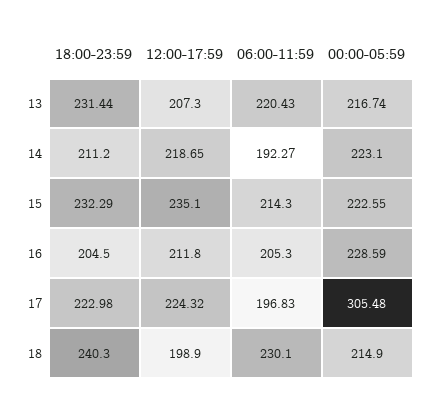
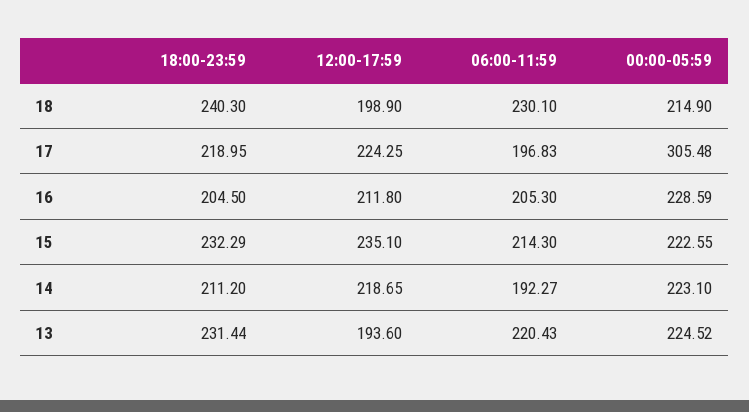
  {
    "18:00-23:59": {
      "13": 231.44,
      "14": 211.2,
      "15": 232.29,
      "16": 204.5,
-     "17": 222.98,
+     "17": 218.95,
      "18": 240.3
    },
    "12:00-17:59": {
-     "13": 207.3,
+     "13": 193.6,
      "14": 218.65,
      "15": 235.1,
      "16": 211.8,
-     "17": 224.32,
+     "17": 224.25,
      "18": 198.9
    },
    "06:00-11:59": {
      "13": 220.43,
      "14": 192.27,
      "15": 214.3,
      "16": 205.3,
      "17": 196.83,
      "18": 230.1
    },
    "00:00-05:59": {
-     "13": 216.74,
+     "13": 224.52,
      "14": 223.1,
      "15": 222.55,
      "16": 228.59,
      "17": 305.48,
      "18": 214.9
    }
  }

